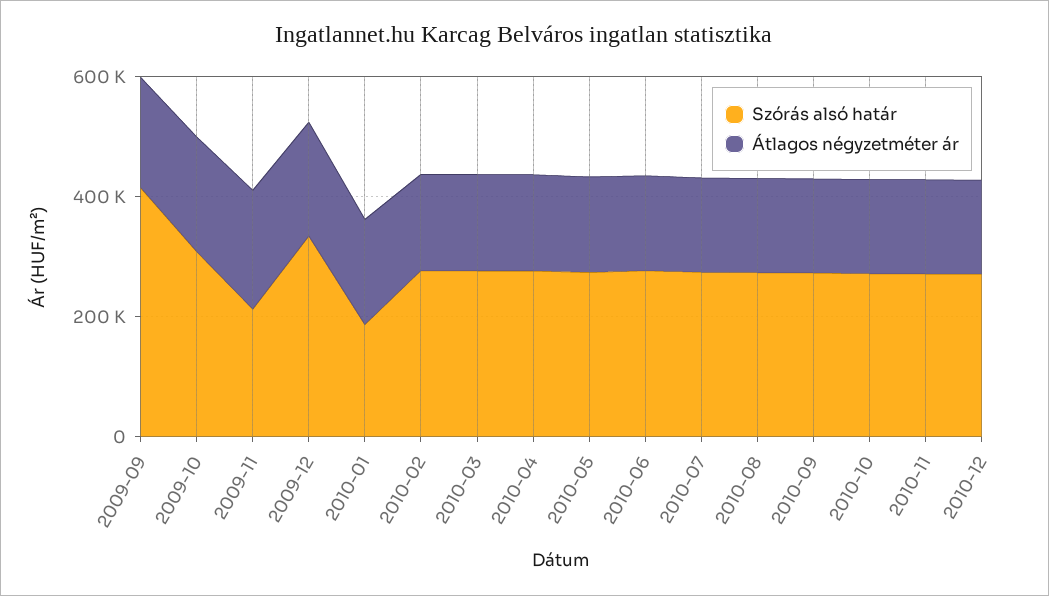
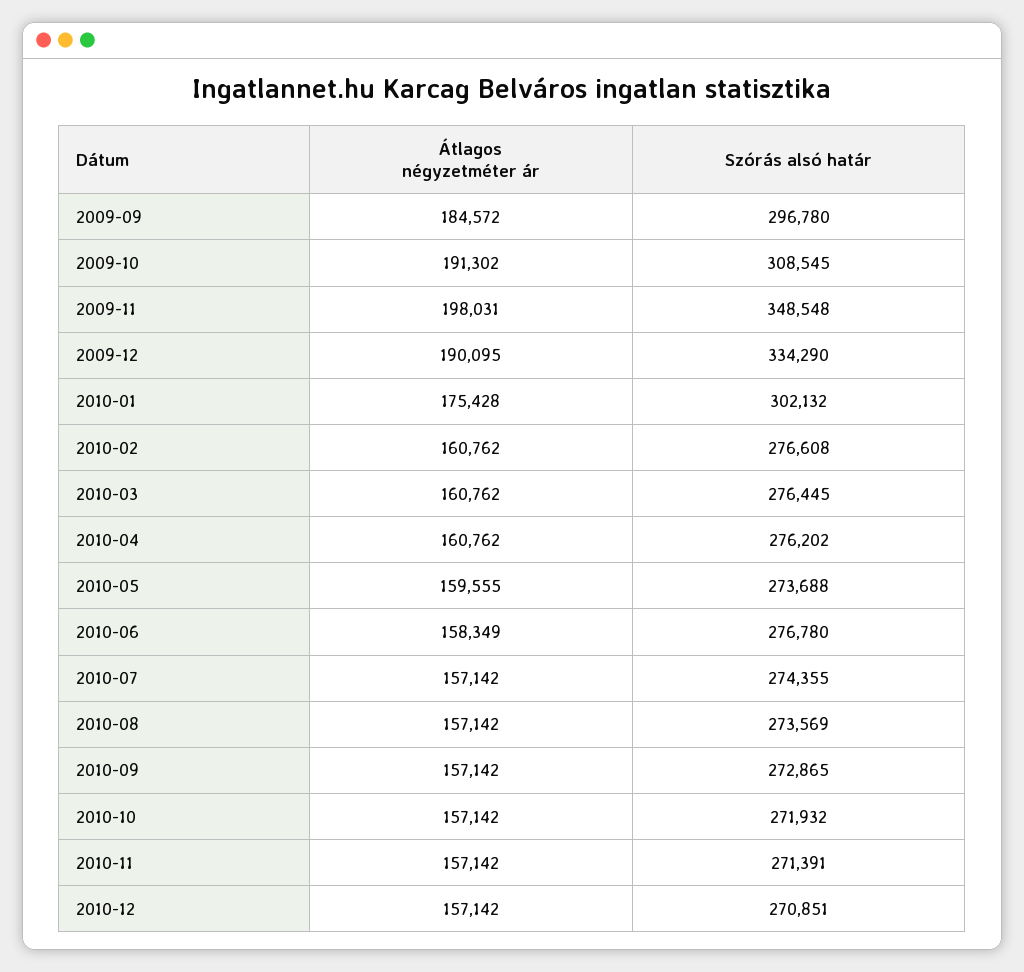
  {
    "Szórás alsó határ": {
-     "2009-09": 400000,
+     "2009-09": 296780,
      "2009-10": 308545,
-     "2009-11": 200000,
+     "2009-11": 348548,
      "2009-12": 334290,
-     "2010-01": 200000,
+     "2010-01": 302132,
      "2010-02": 276608,
      "2010-03": 276445,
      "2010-04": 276202,
      "2010-05": 273688,
      "2010-06": 276780,
      "2010-07": 274355,
      "2010-08": 273569,
      "2010-09": 272865,
      "2010-10": 271932,
      "2010-11": 271391,
      "2010-12": 270851
    },
    "Átlagos négyzetméter ár": {
      "2009-09": 184572,
      "2009-10": 191302,
      "2009-11": 198031,
      "2009-12": 190095,
      "2010-01": 175428,
      "2010-02": 160762,
      "2010-03": 160762,
      "2010-04": 160762,
      "2010-05": 159555,
      "2010-06": 158349,
      "2010-07": 157142,
      "2010-08": 157142,
      "2010-09": 157142,
      "2010-10": 157142,
      "2010-11": 157142,
      "2010-12": 157142
    }
  }

